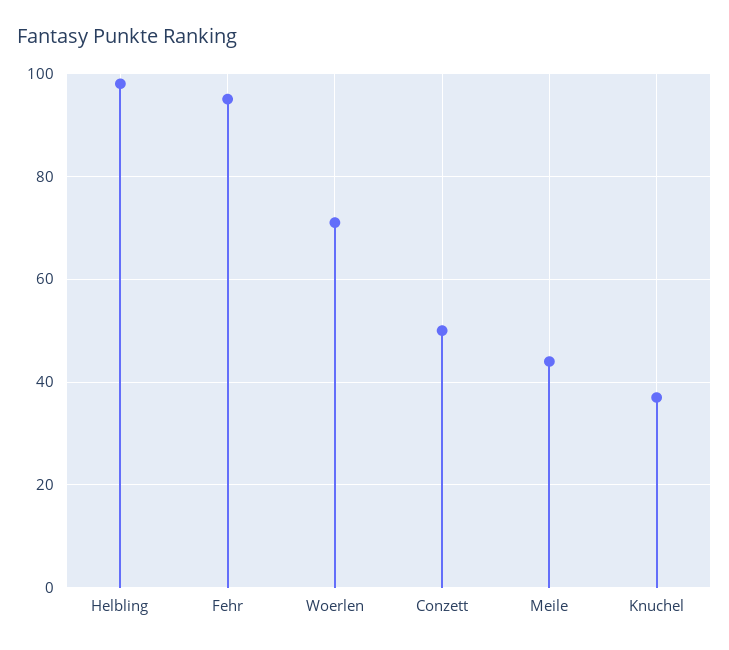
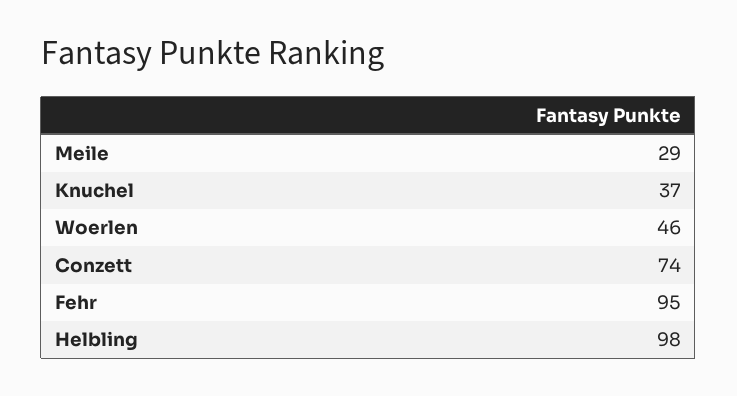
  {
    "Helbling": 98,
    "Fehr": 95,
-   "Woerlen": 70,
+   "Woerlen": 46,
-   "Conzett": 50,
+   "Conzett": 74,
-   "Meile": 45,
+   "Meile": 29,
    "Knuchel": 37
  }

